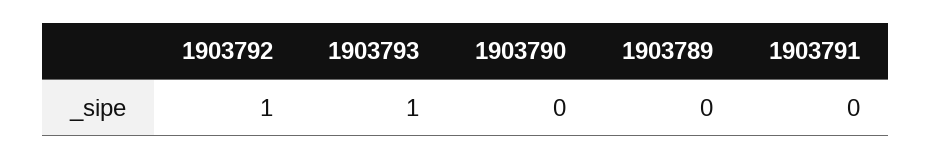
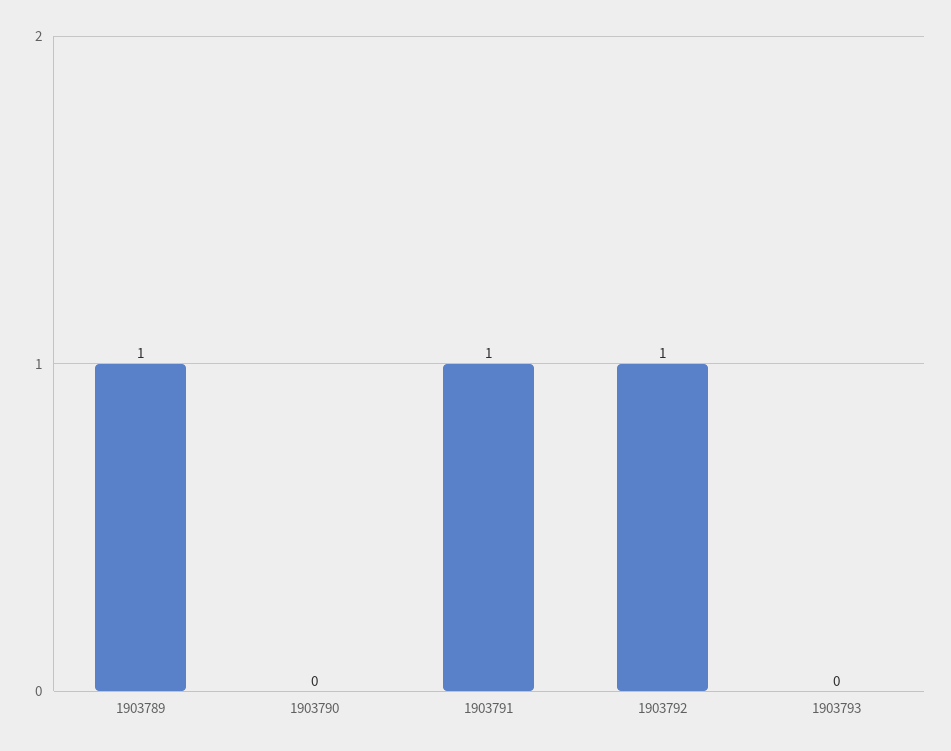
  {
    "1903792": 1,
-   "1903793": 1,
+   "1903793": 0,
    "1903790": 0,
-   "1903789": 0,
+   "1903789": 1,
-   "1903791": 0
+   "1903791": 1
  }

